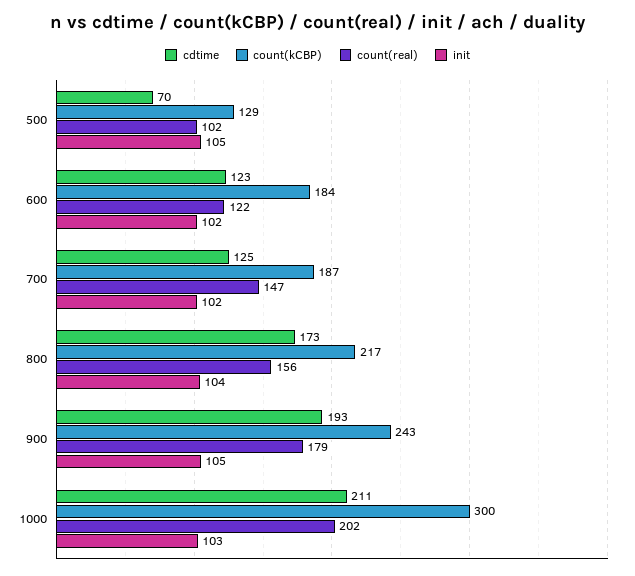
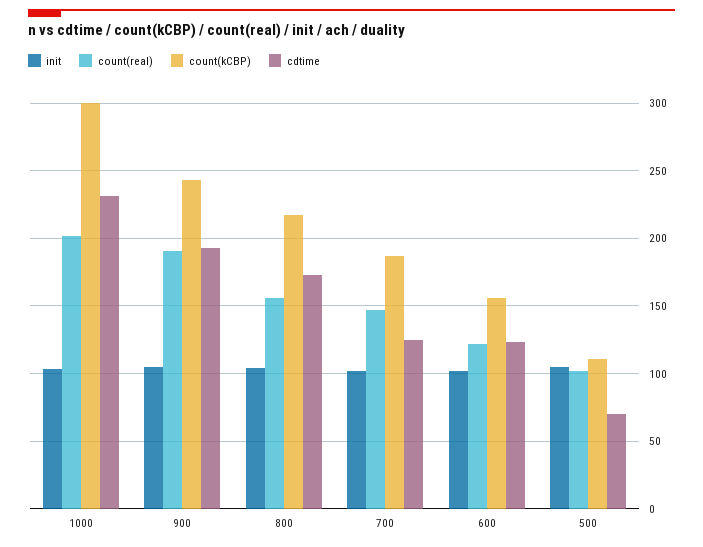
  {
    "cdtime": {
      "500": 70,
      "600": 123,
      "700": 125,
      "800": 173,
      "900": 193,
-     "1000": 211
+     "1000": 230
    },
    "count(kCBP)": {
-     "500": 129,
+     "500": 110,
-     "600": 184,
+     "600": 155,
      "700": 187,
      "800": 217,
      "900": 243,
      "1000": 300
    },
    "count(real)": {
      "500": 102,
      "600": 122,
      "700": 147,
      "800": 156,
-     "900": 179,
+     "900": 190,
      "1000": 202
    },
    "init": {
      "500": 105,
      "600": 102,
      "700": 102,
      "800": 104,
      "900": 105,
      "1000": 103
    }
  }

